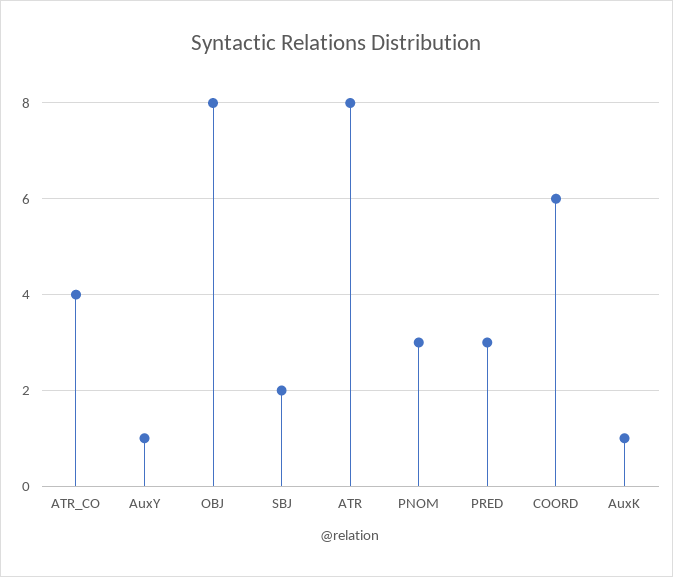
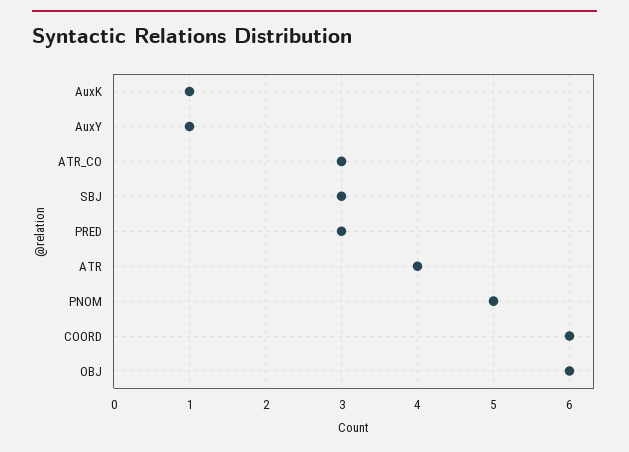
  {
-   "ATR_CO": 4,
+   "ATR_CO": 3,
    "AuxY": 1,
-   "OBJ": 8,
+   "OBJ": 6,
-   "SBJ": 2,
+   "SBJ": 3,
-   "ATR": 8,
+   "ATR": 4,
-   "PNOM": 3,
+   "PNOM": 5,
    "PRED": 3,
    "COORD": 6,
    "AuxK": 1
  }

